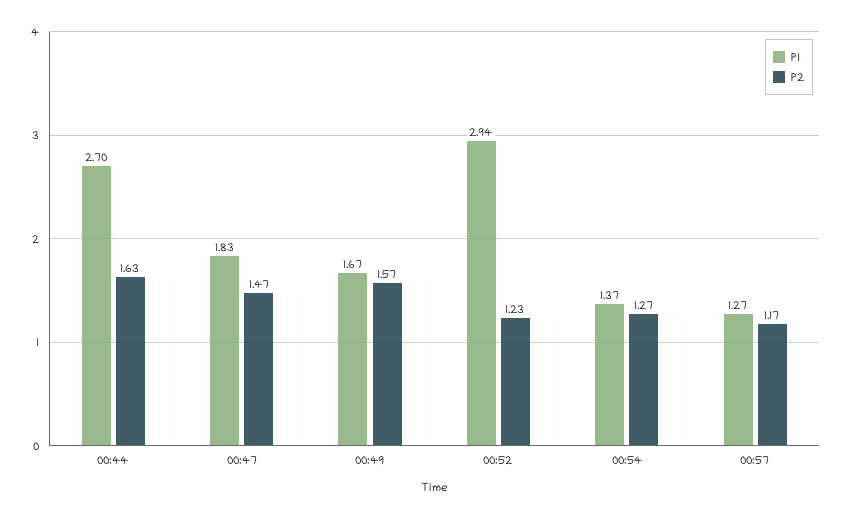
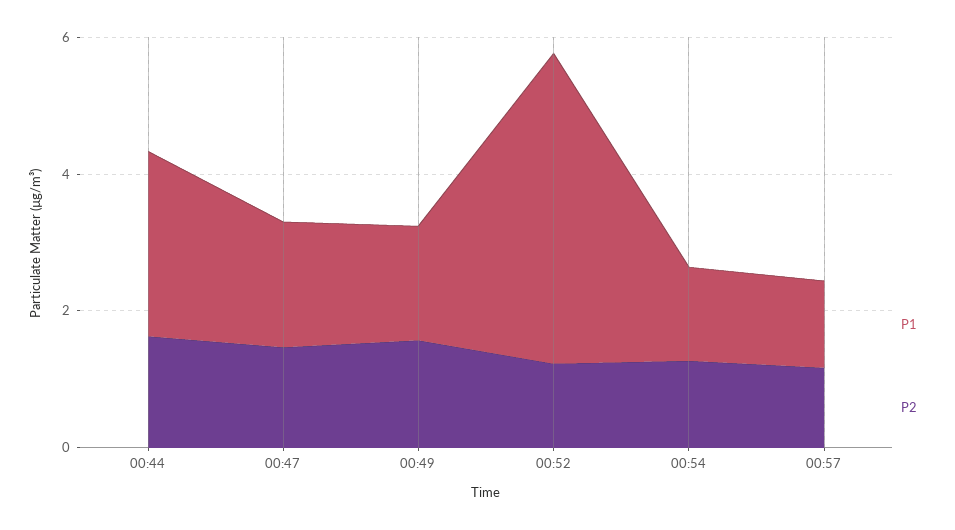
  {
    "P1": {
      "00:44": 2.7,
      "00:47": 1.83,
      "00:49": 1.67,
-     "00:52": 2.94,
+     "00:52": 4.5,
      "00:54": 1.37,
      "00:57": 1.27
    },
    "P2": {
      "00:44": 1.63,
      "00:47": 1.47,
      "00:49": 1.57,
      "00:52": 1.23,
      "00:54": 1.27,
      "00:57": 1.17
    }
  }

